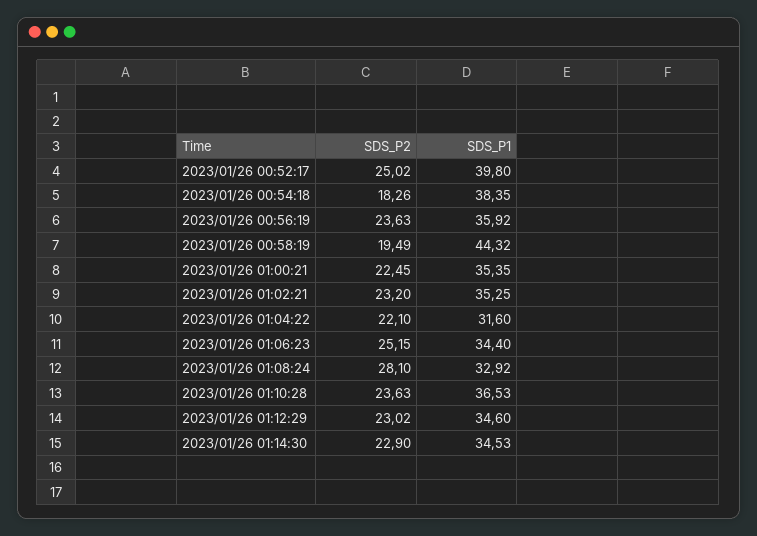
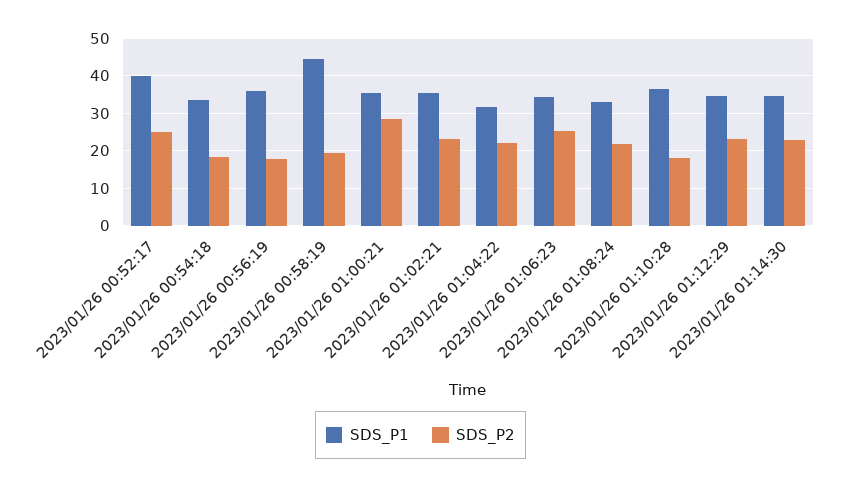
  {
    "SDS_P2": {
      "2023/01/26 00:52:17": 25.02,
      "2023/01/26 00:54:18": 18.26,
-     "2023/01/26 00:56:19": 23.63,
+     "2023/01/26 00:56:19": 18,
      "2023/01/26 00:58:19": 19.49,
-     "2023/01/26 01:00:21": 22.45,
+     "2023/01/26 01:00:21": 28,
      "2023/01/26 01:02:21": 23.2,
      "2023/01/26 01:04:22": 22.1,
      "2023/01/26 01:06:23": 25.15,
-     "2023/01/26 01:08:24": 28.1,
+     "2023/01/26 01:08:24": 22,
-     "2023/01/26 01:10:28": 23.63,
+     "2023/01/26 01:10:28": 18,
      "2023/01/26 01:12:29": 23.02,
      "2023/01/26 01:14:30": 22.9
    },
    "SDS_P1": {
      "2023/01/26 00:52:17": 39.8,
-     "2023/01/26 00:54:18": 38.35,
+     "2023/01/26 00:54:18": 34,
      "2023/01/26 00:56:19": 35.92,
      "2023/01/26 00:58:19": 44.32,
      "2023/01/26 01:00:21": 35.35,
      "2023/01/26 01:02:21": 35.25,
      "2023/01/26 01:04:22": 31.6,
      "2023/01/26 01:06:23": 34.4,
      "2023/01/26 01:08:24": 32.92,
      "2023/01/26 01:10:28": 36.53,
      "2023/01/26 01:12:29": 34.6,
      "2023/01/26 01:14:30": 34.53
    }
  }

